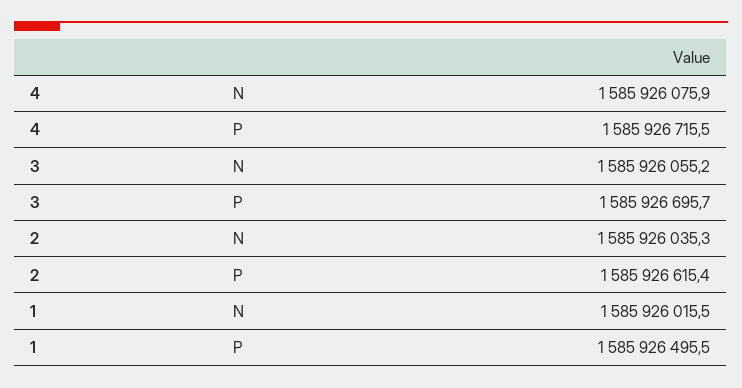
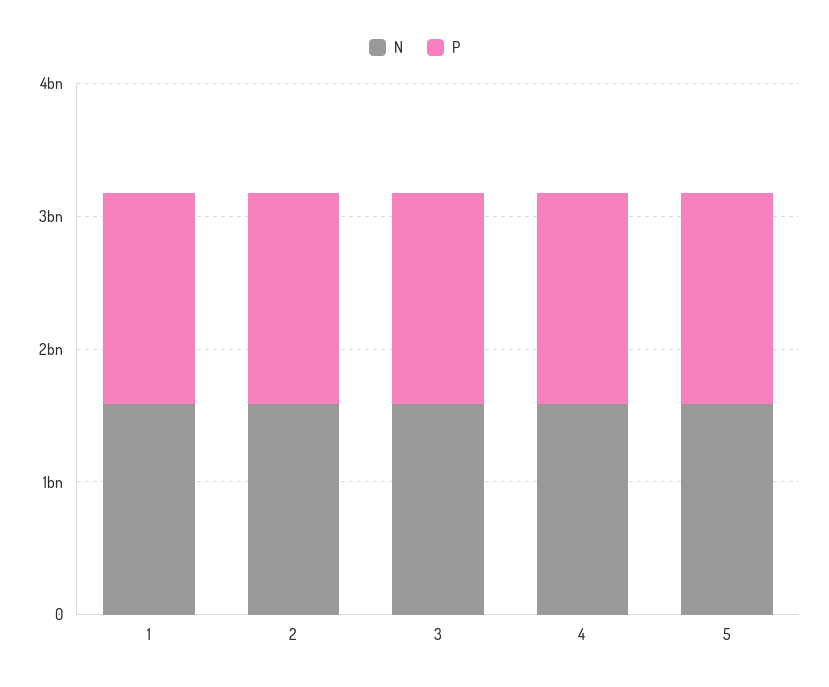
  {
    "N": {
      "4": 1585926075.9,
      "3": 1585926055.2,
      "2": 1585926035.3,
-     "1": 1585926015.5
+     "1": 1585926015.5,
+     "5": 1600000000
    },
    "P": {
      "4": 1585926715.5,
      "3": 1585926695.7,
      "2": 1585926615.4,
-     "1": 1585926495.5
+     "1": 1585926495.5,
+     "5": 1600000000
    }
  }

